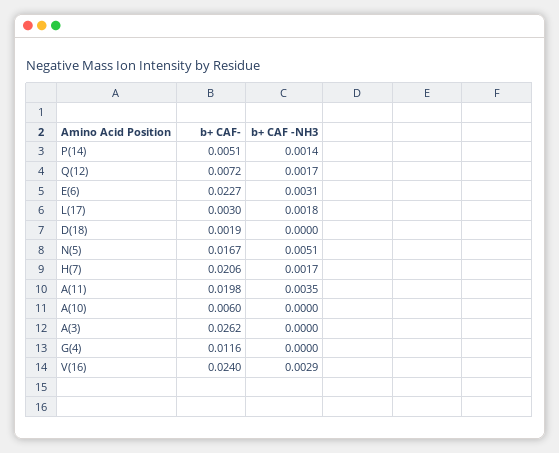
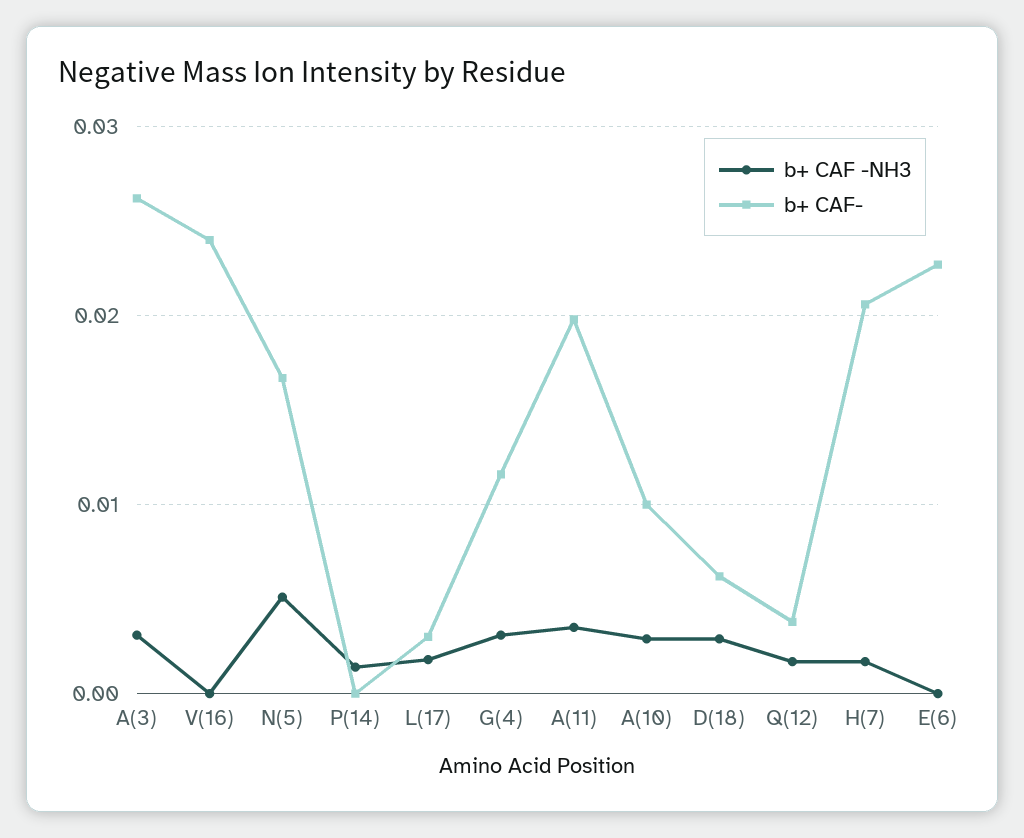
  {
    "b+ CAF-": {
-     "P(14)": 0.0051,
+     "P(14)": 0,
-     "Q(12)": 0.0072,
+     "Q(12)": 0.004,
      "E(6)": 0.0227,
      "L(17)": 0.003,
-     "D(18)": 0.0019,
+     "D(18)": 0.006,
      "N(5)": 0.0167,
      "H(7)": 0.0206,
      "A(11)": 0.0198,
-     "A(10)": 0.006,
+     "A(10)": 0.01,
      "A(3)": 0.0262,
      "G(4)": 0.0116,
      "V(16)": 0.024
    },
    "b+ CAF -NH3": {
      "P(14)": 0.0014,
      "Q(12)": 0.0017,
-     "E(6)": 0.0031,
+     "E(6)": 0,
      "L(17)": 0.0018,
-     "D(18)": 0,
+     "D(18)": 0.003,
      "N(5)": 0.0051,
      "H(7)": 0.0017,
      "A(11)": 0.0035,
-     "A(10)": 0,
+     "A(10)": 0.003,
-     "A(3)": 0,
+     "A(3)": 0.003,
-     "G(4)": 0,
+     "G(4)": 0.003,
-     "V(16)": 0.0029
+     "V(16)": 0
    }
  }

